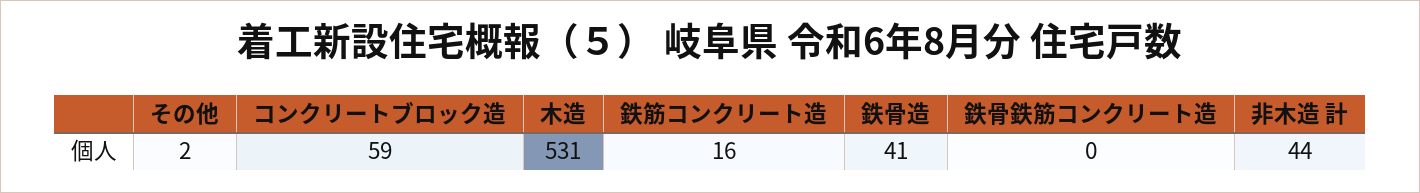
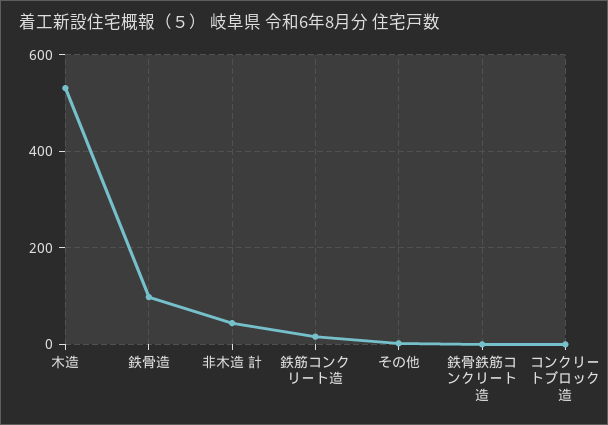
  {
    "その他": 2,
-   "コンクリートブロック造": 59,
+   "コンクリートブロック造": 0,
    "木造": 531,
    "鉄筋コンクリート造": 16,
-   "鉄骨造": 41,
+   "鉄骨造": 100,
    "鉄骨鉄筋コンクリート造": 0,
    "非木造 計": 44
  }

